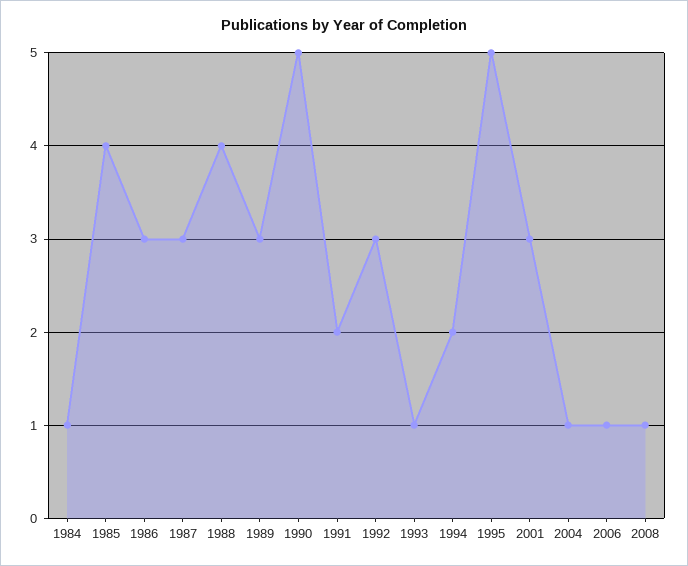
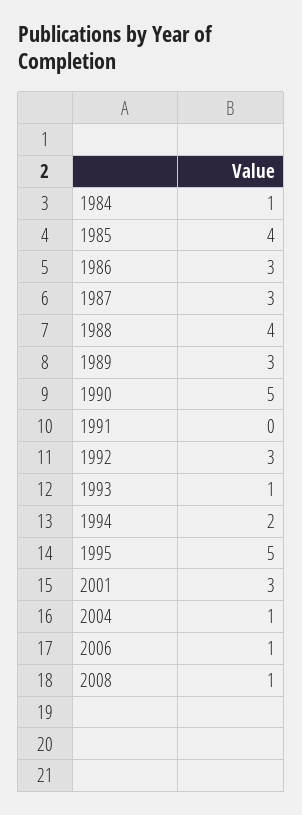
  {
    "1984": 1,
    "1985": 4,
    "1986": 3,
    "1987": 3,
    "1988": 4,
    "1989": 3,
    "1990": 5,
-   "1991": 2,
+   "1991": 0,
    "1992": 3,
    "1993": 1,
    "1994": 2,
    "1995": 5,
    "2001": 3,
    "2004": 1,
    "2006": 1,
    "2008": 1
  }

